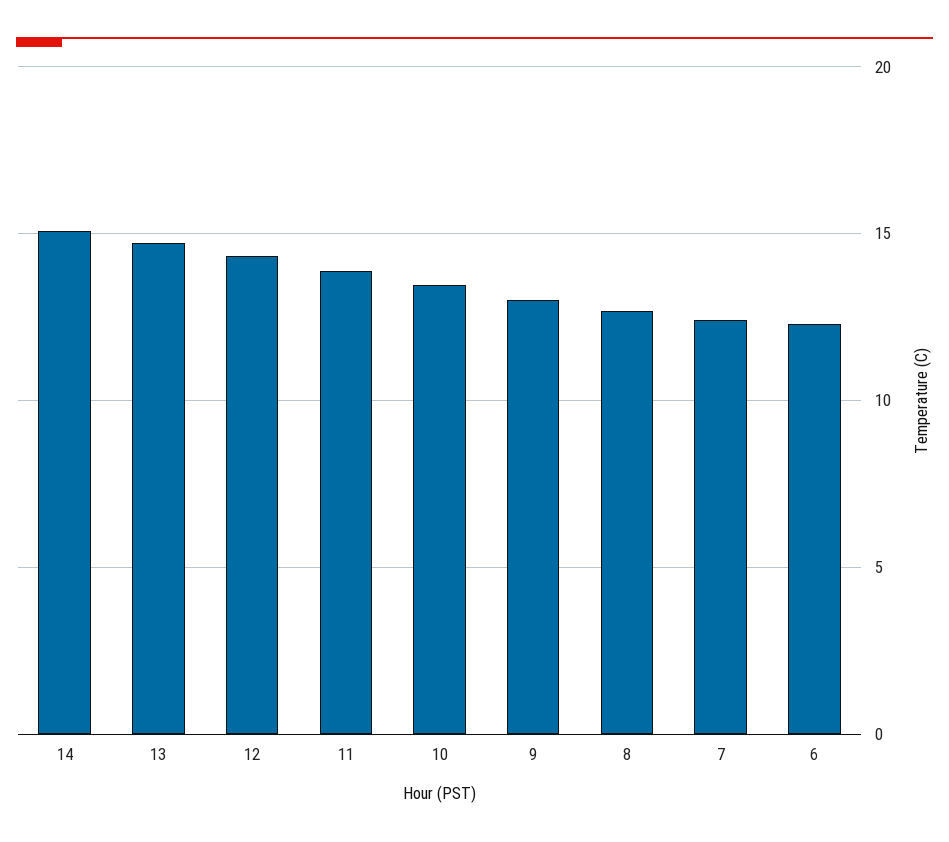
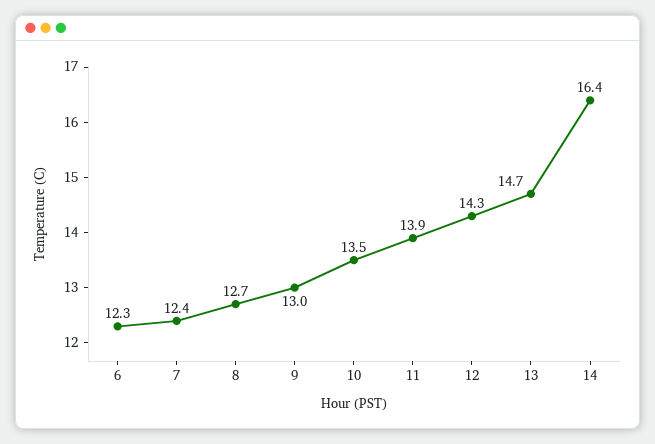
  {
-   "14": 15,
+   "14": 16.4,
    "13": 14.7,
    "12": 14.3,
    "11": 13.9,
    "10": 13.5,
    "9": 13,
    "8": 12.7,
    "7": 12.4,
    "6": 12.3
  }

